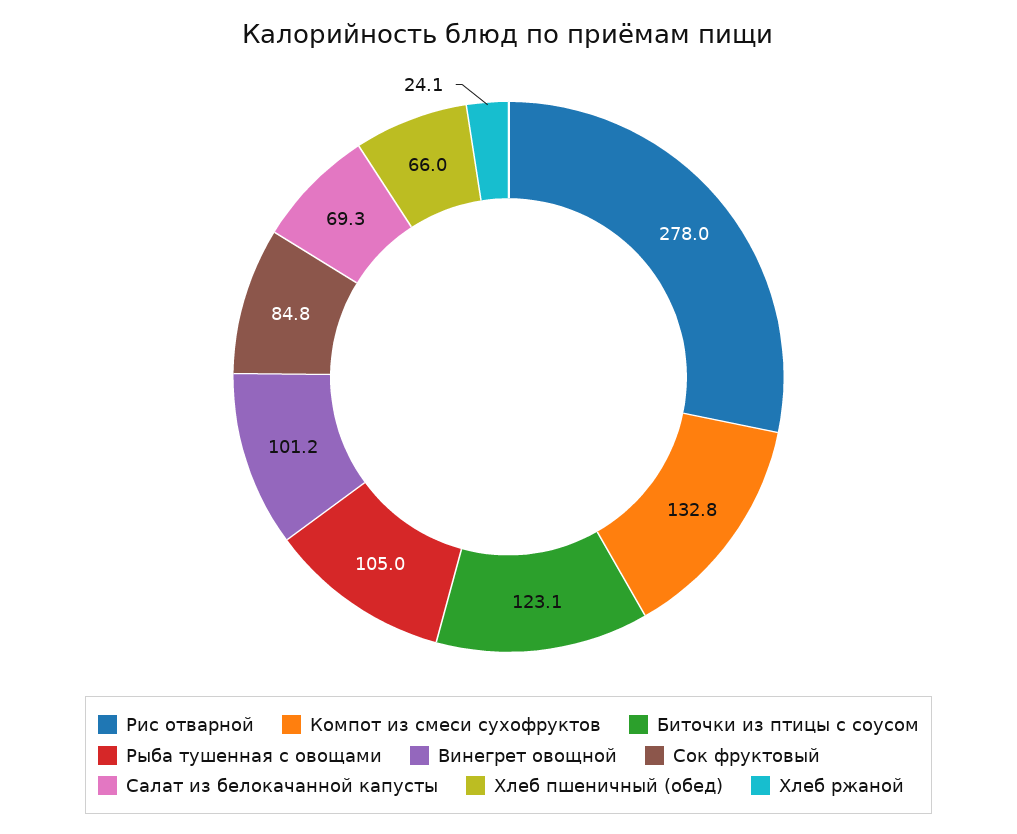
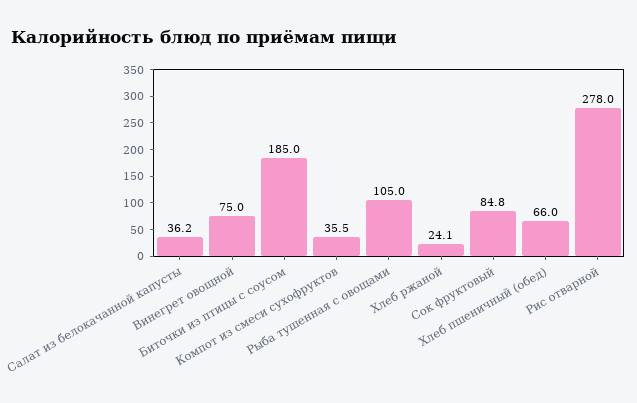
  {
    "Рис отварной": 278,
-   "Компот из смеси сухофруктов": 132.8,
+   "Компот из смеси сухофруктов": 35.5,
-   "Биточки из птицы с соусом": 123.1,
+   "Биточки из птицы с соусом": 185,
    "Рыба тушенная с овощами": 105,
-   "Винегрет овощной": 101.2,
+   "Винегрет овощной": 75,
    "Сок фруктовый": 84.8,
-   "Салат из белокачанной капусты": 69.3,
+   "Салат из белокачанной капусты": 36.2,
    "Хлеб пшеничный (обед)": 66,
    "Хлеб ржаной": 24.1
  }

